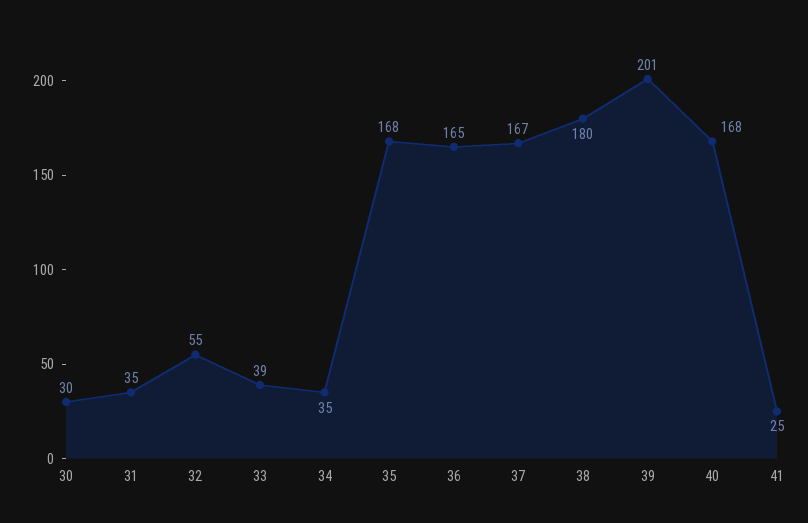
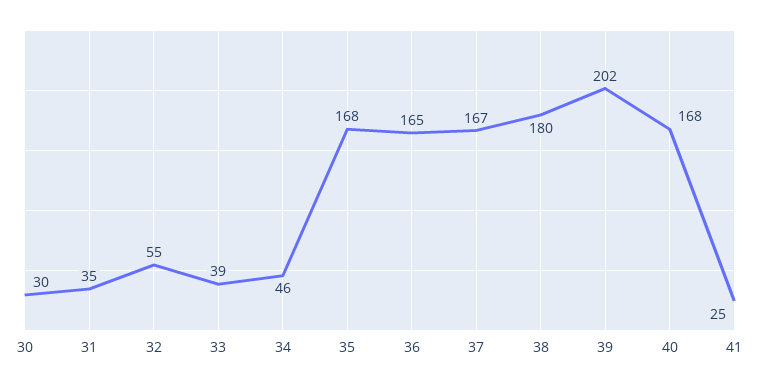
  {
    "30": 30,
    "31": 35,
    "32": 55,
    "33": 39,
-   "34": 35,
+   "34": 46,
    "35": 168,
    "36": 165,
    "37": 167,
    "38": 180,
-   "39": 201,
+   "39": 202,
    "40": 168,
    "41": 25
  }

